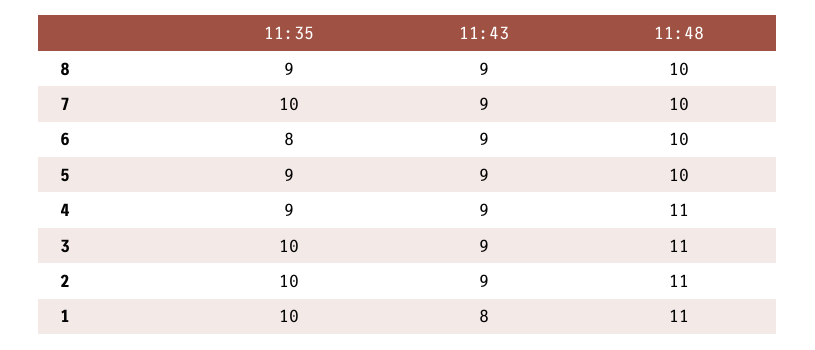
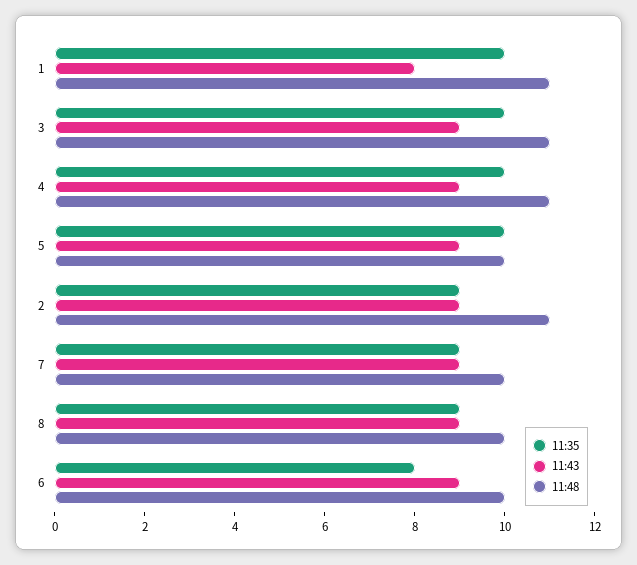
  {
    "11:35": {
      "8": 9,
-     "7": 10,
+     "7": 9,
      "6": 8,
-     "5": 9,
+     "5": 10,
-     "4": 9,
+     "4": 10,
      "3": 10,
-     "2": 10,
+     "2": 9,
      "1": 10
    },
    "11:43": {
      "8": 9,
      "7": 9,
      "6": 9,
      "5": 9,
      "4": 9,
      "3": 9,
      "2": 9,
      "1": 8
    },
    "11:48": {
      "8": 10,
      "7": 10,
      "6": 10,
      "5": 10,
      "4": 11,
      "3": 11,
      "2": 11,
      "1": 11
    }
  }

